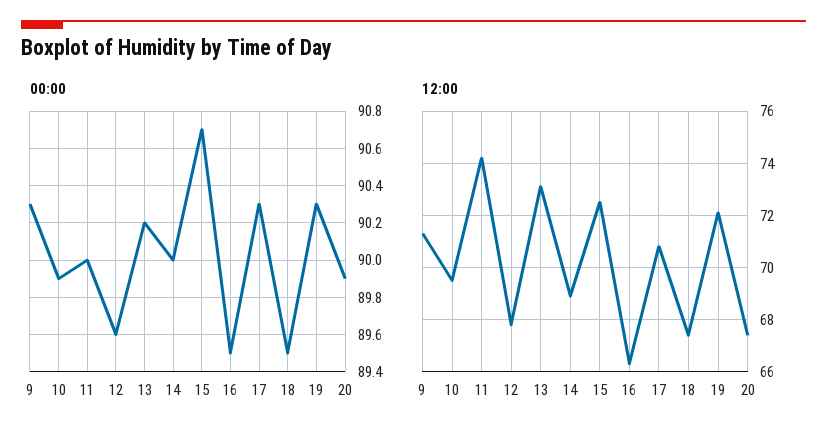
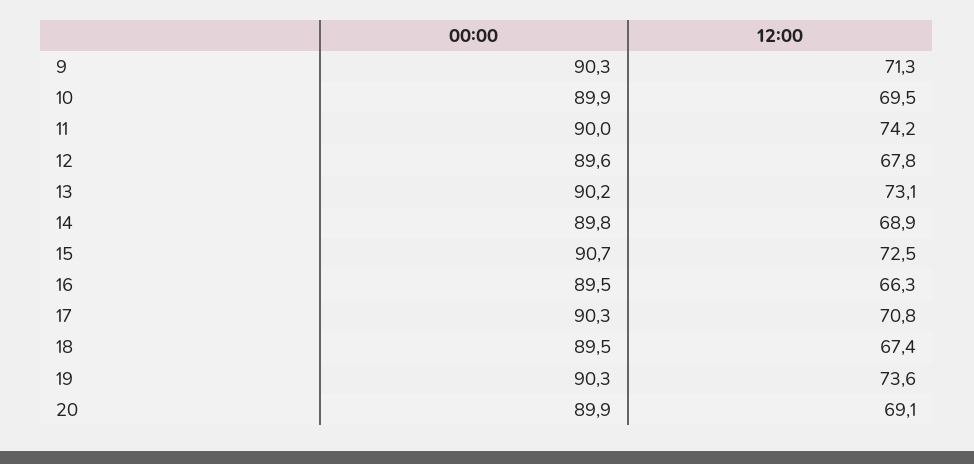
  {
    "00:00": {
      "9": 90.3,
      "10": 89.9,
      "11": 90,
      "12": 89.6,
      "13": 90.2,
-     "14": 90,
+     "14": 89.8,
      "15": 90.7,
      "16": 89.5,
      "17": 90.3,
      "18": 89.5,
      "19": 90.3,
      "20": 89.9
    },
    "12:00": {
      "9": 71.3,
      "10": 69.5,
      "11": 74.2,
      "12": 67.8,
      "13": 73.1,
      "14": 68.9,
      "15": 72.5,
      "16": 66.3,
      "17": 70.8,
      "18": 67.4,
-     "19": 72,
+     "19": 73.6,
-     "20": 67.5
+     "20": 69.1
    }
  }

